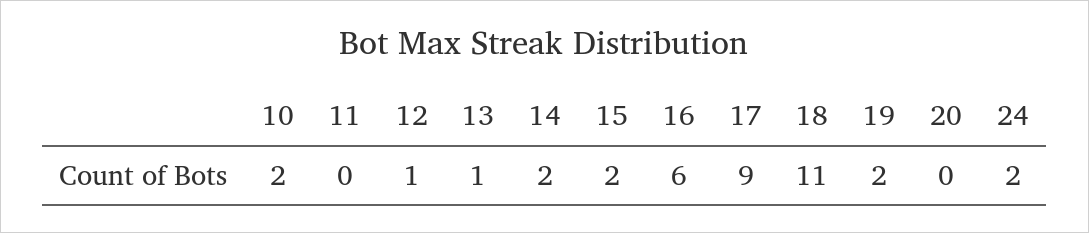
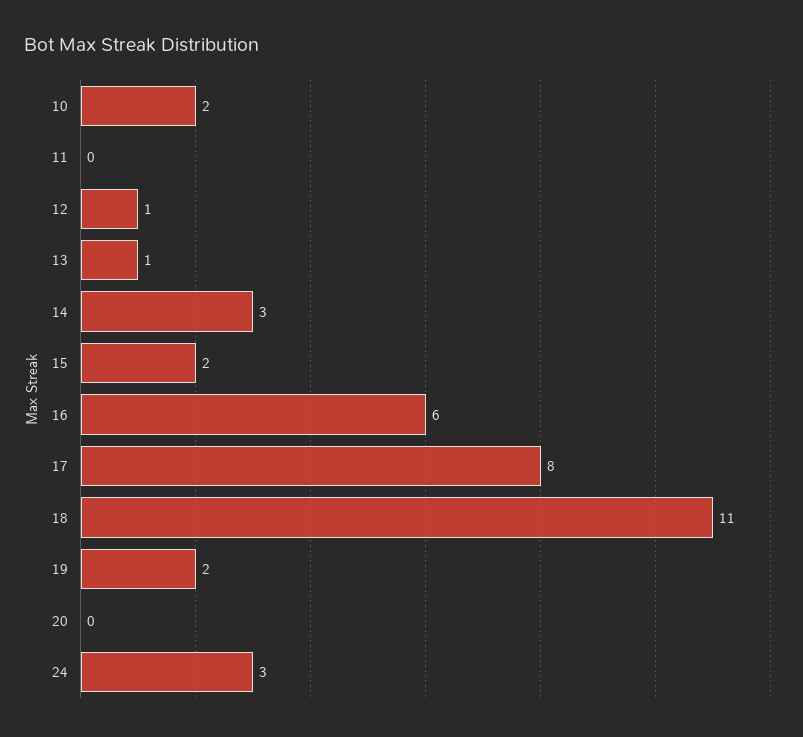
  {
    "10": 2,
    "11": 0,
    "12": 1,
    "13": 1,
-   "14": 2,
+   "14": 3,
    "15": 2,
    "16": 6,
-   "17": 9,
+   "17": 8,
    "18": 11,
    "19": 2,
    "20": 0,
-   "24": 2
+   "24": 3
  }

